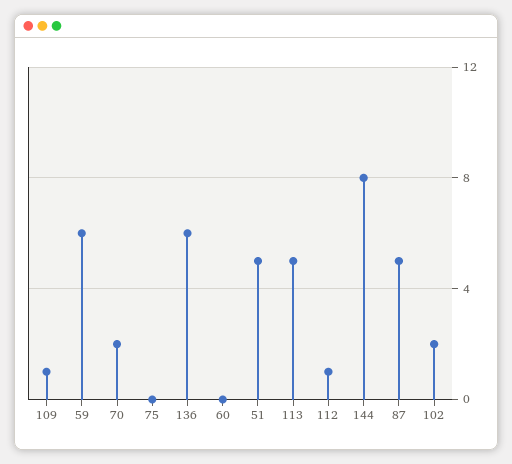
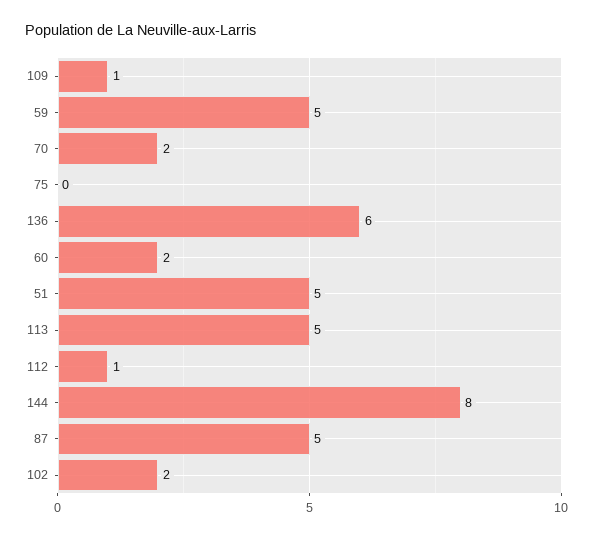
  {
    "109": 1,
-   "59": 6,
+   "59": 5,
    "70": 2,
    "75": 0,
    "136": 6,
-   "60": 0,
+   "60": 2,
    "51": 5,
    "113": 5,
    "112": 1,
    "144": 8,
    "87": 5,
    "102": 2
  }

